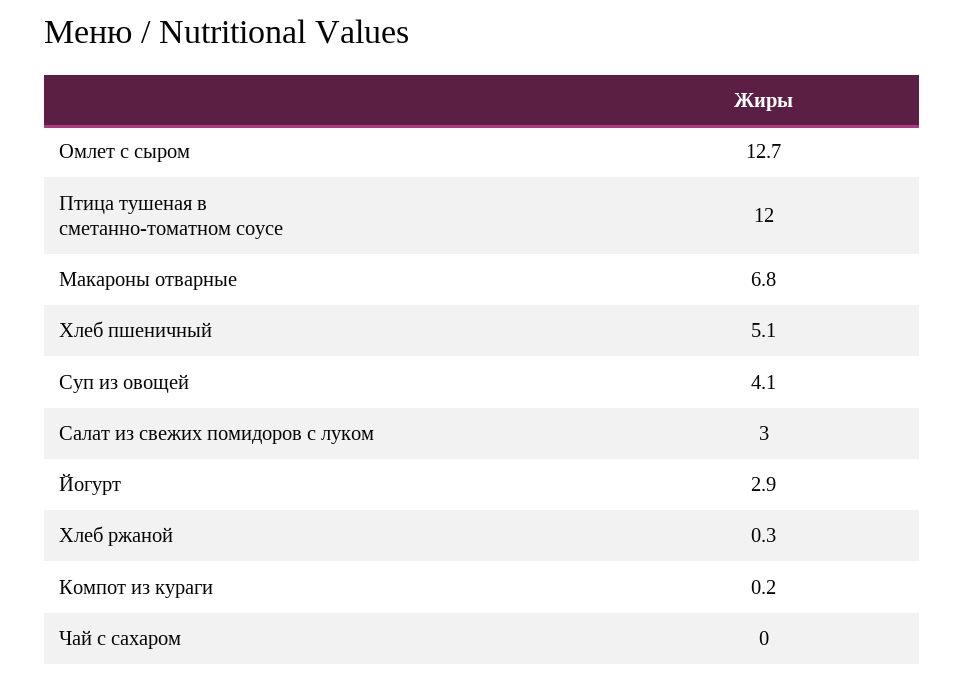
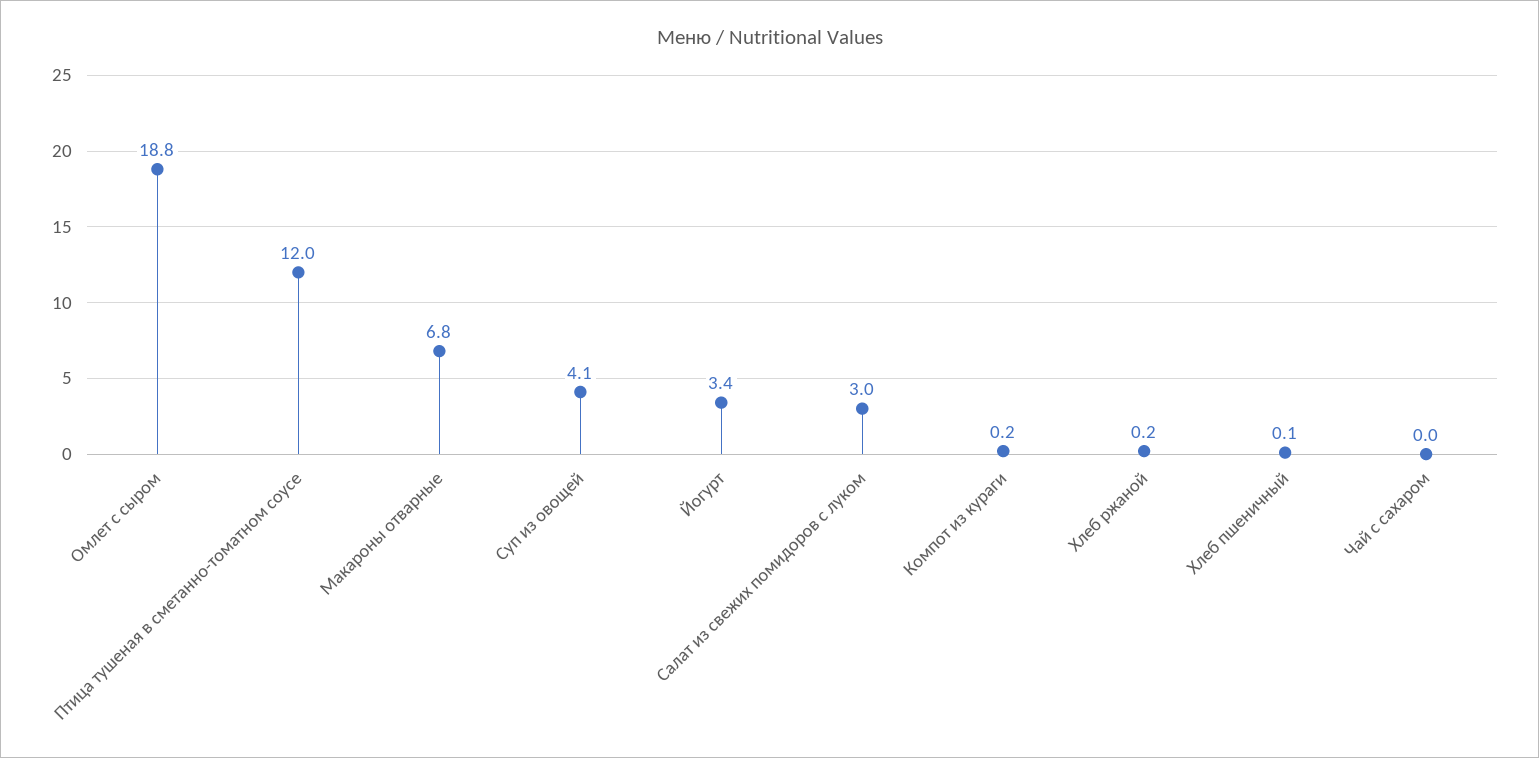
  {
-   "Омлет с сыром": 12.7,
+   "Омлет с сыром": 18.8,
    "Птица тушеная в сметанно-томатном соусе": 12,
    "Макароны отварные": 6.8,
-   "Хлеб пшеничный": 5.1,
+   "Хлеб пшеничный": 0.1,
    "Суп из овощей": 4.1,
    "Салат из свежих помидоров с луком": 3,
-   "Йогурт": 2.9,
+   "Йогурт": 3.4,
-   "Хлеб ржаной": 0.3,
+   "Хлеб ржаной": 0.2,
    "Компот из кураги": 0.2,
    "Чай с сахаром": 0
  }

